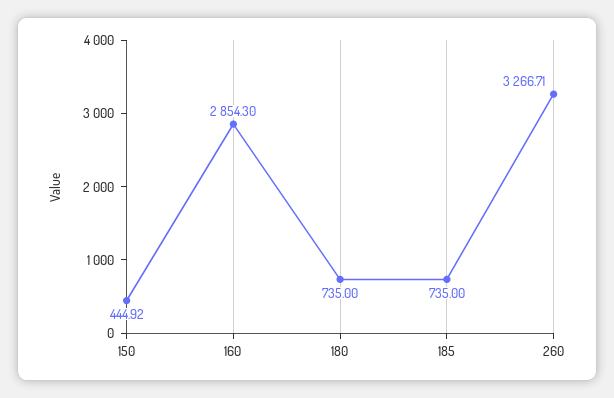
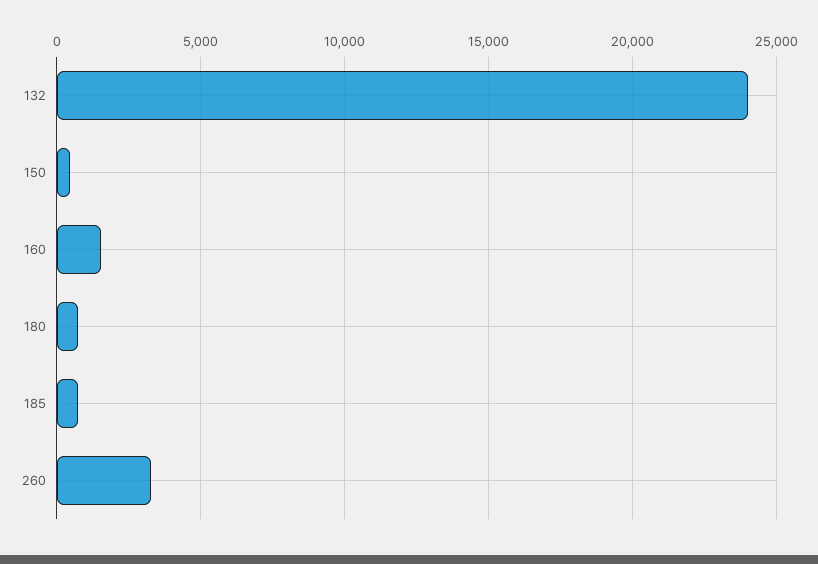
  {
    "150": 444.92,
-   "160": 2854.3,
+   "160": 1500,
    "180": 735,
    "185": 735,
-   "260": 3266.71
+   "260": 3266.71,
+   "132": 24000
  }

